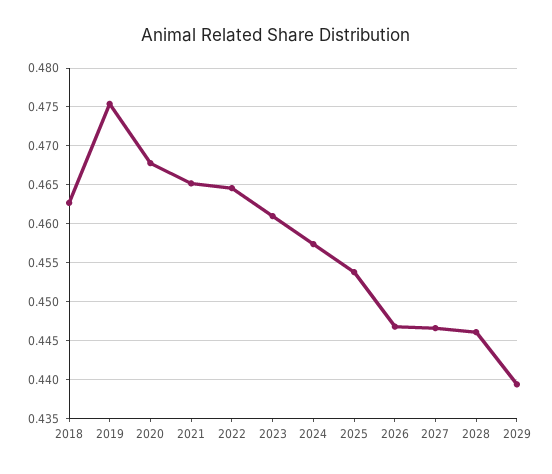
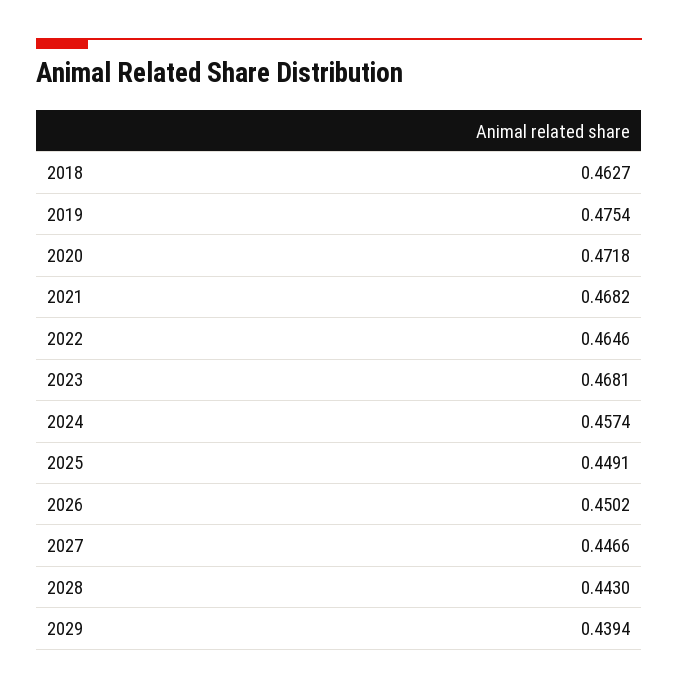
  {
    "2018": 0.4627,
    "2019": 0.4754,
-   "2020": 0.468,
+   "2020": 0.4718,
-   "2021": 0.465,
+   "2021": 0.4682,
    "2022": 0.4646,
-   "2023": 0.461,
+   "2023": 0.4681,
    "2024": 0.4574,
-   "2025": 0.454,
+   "2025": 0.4491,
-   "2026": 0.447,
+   "2026": 0.4502,
    "2027": 0.4466,
-   "2028": 0.446,
+   "2028": 0.443,
    "2029": 0.4394
  }

